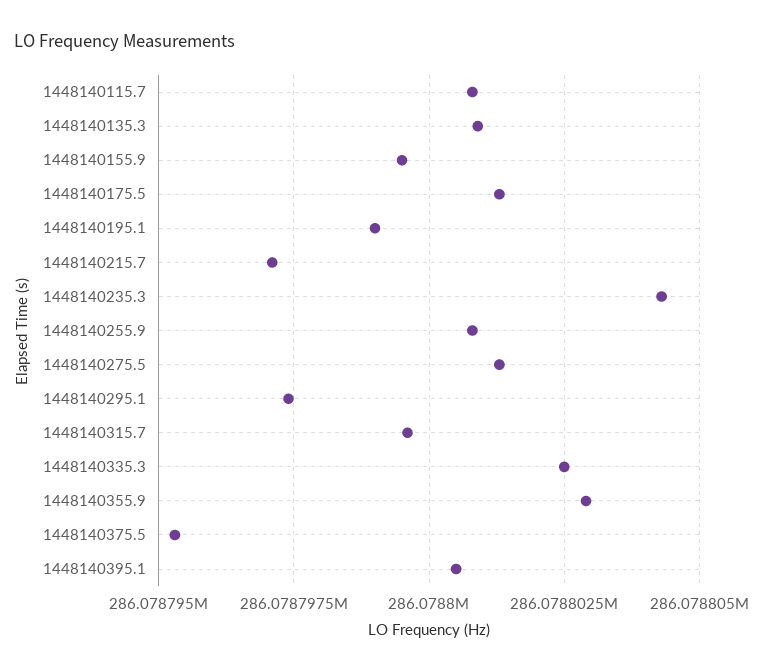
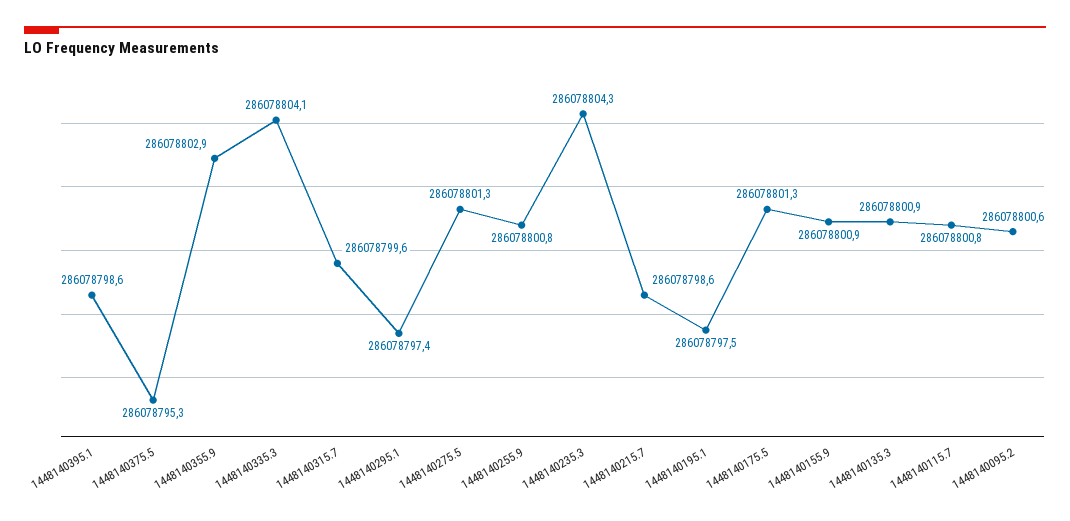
  {
    "1448140115.7": 286078800.8,
    "1448140135.3": 286078800.9,
-   "1448140155.9": 286078799.5,
+   "1448140155.9": 286078800.9,
    "1448140175.5": 286078801.3,
-   "1448140195.1": 286078799,
+   "1448140195.1": 286078797.5,
-   "1448140215.7": 286078797,
+   "1448140215.7": 286078798.6,
    "1448140235.3": 286078804.3,
    "1448140255.9": 286078800.8,
    "1448140275.5": 286078801.3,
    "1448140295.1": 286078797.4,
    "1448140315.7": 286078799.6,
-   "1448140335.3": 286078802.5,
+   "1448140335.3": 286078804.1,
    "1448140355.9": 286078802.9,
    "1448140375.5": 286078795.3,
-   "1448140395.1": 286078800.5
+   "1448140395.1": 286078798.6,
+   "1448140095.2": 286078800.6
  }

